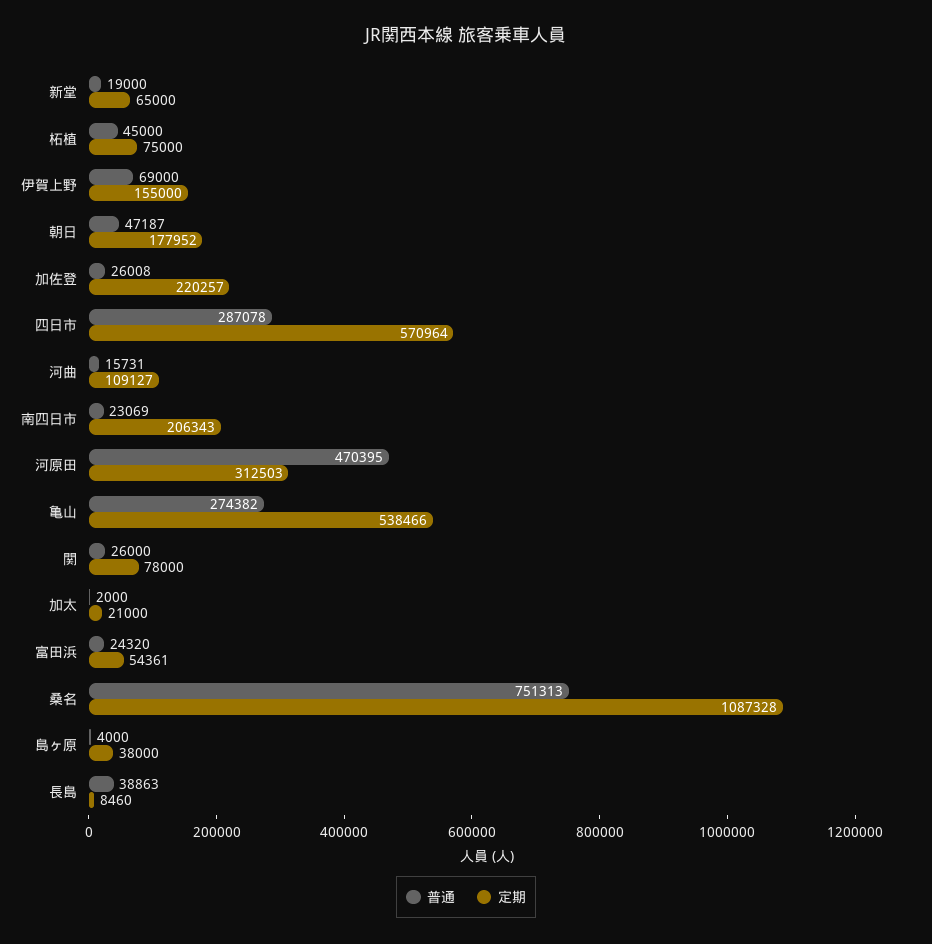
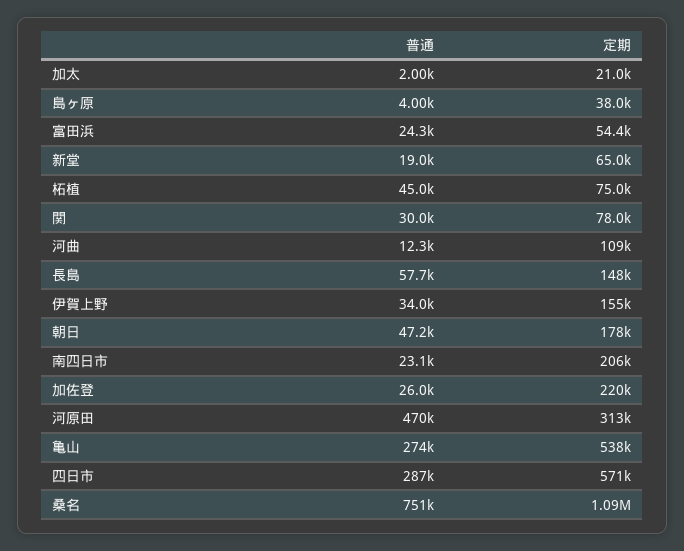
  {
    "普通": {
      "新堂": 19000,
      "柘植": 45000,
-     "伊賀上野": 69000,
+     "伊賀上野": 34000,
      "朝日": 47187,
      "加佐登": 26008,
      "四日市": 287078,
-     "河曲": 15731,
+     "河曲": 12300,
      "南四日市": 23069,
      "河原田": 470395,
      "亀山": 274382,
-     "関": 26000,
+     "関": 30000,
      "加太": 2000,
      "富田浜": 24320,
      "桑名": 751313,
      "島ヶ原": 4000,
-     "長島": 38863
+     "長島": 57700
    },
    "定期": {
      "新堂": 65000,
      "柘植": 75000,
      "伊賀上野": 155000,
      "朝日": 177952,
      "加佐登": 220257,
      "四日市": 570964,
      "河曲": 109127,
      "南四日市": 206343,
      "河原田": 312503,
      "亀山": 538466,
      "関": 78000,
      "加太": 21000,
      "富田浜": 54361,
      "桑名": 1087328,
      "島ヶ原": 38000,
-     "長島": 8460
+     "長島": 148000
    }
  }

